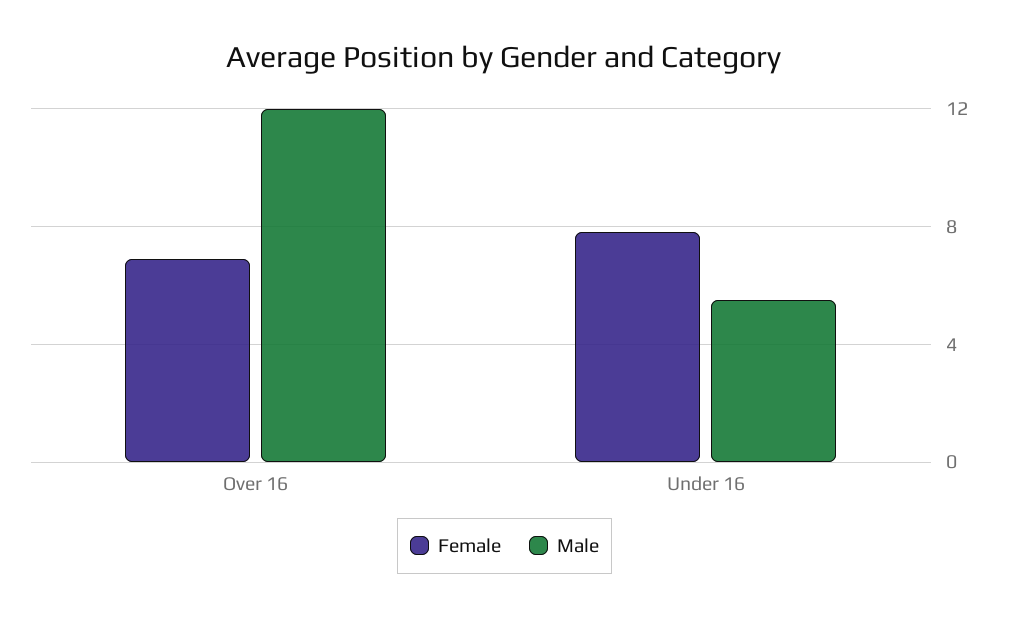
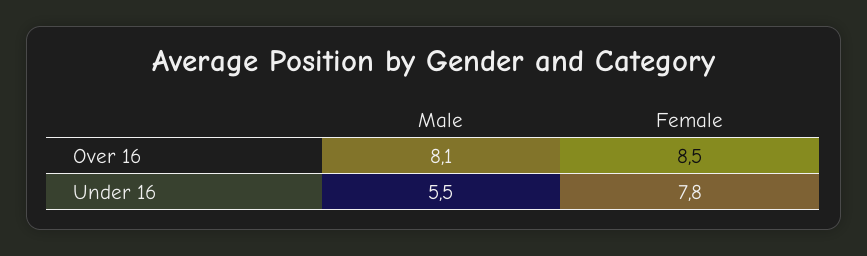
  {
    "Female": {
-     "Over 16": 7,
+     "Over 16": 8.5,
      "Under 16": 7.8
    },
    "Male": {
-     "Over 16": 12,
+     "Over 16": 8.1,
      "Under 16": 5.5
    }
  }

